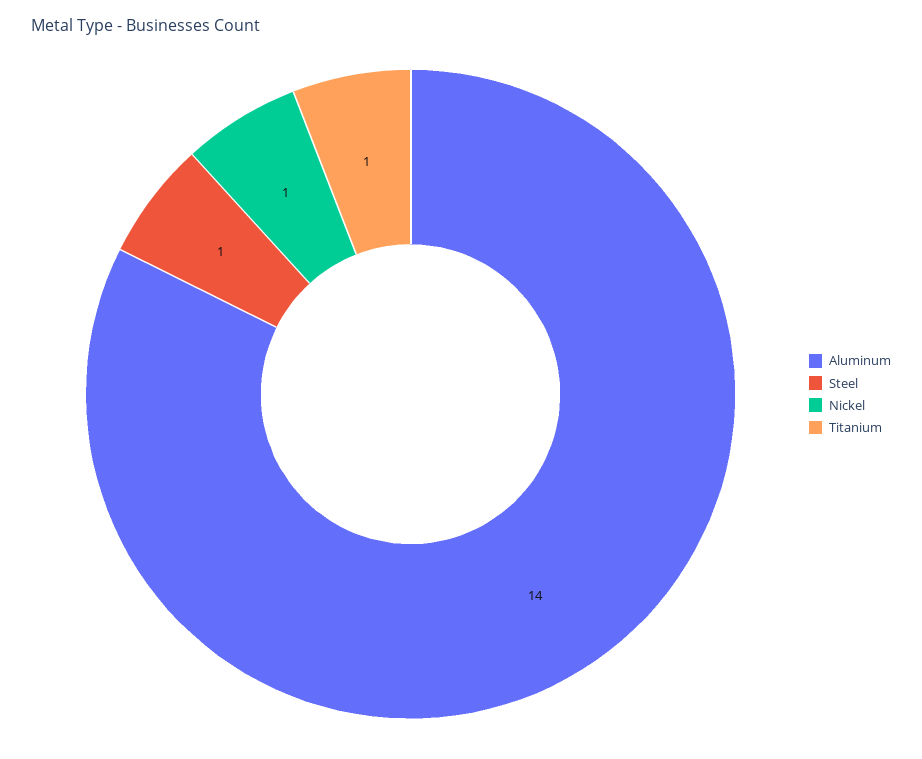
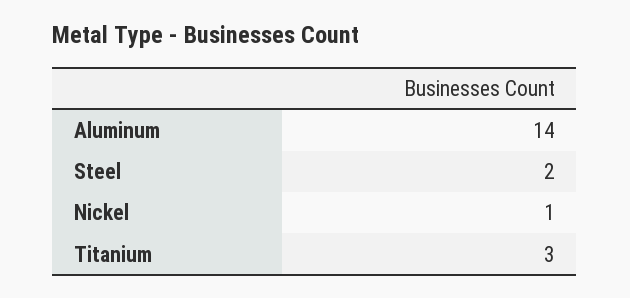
  {
    "Aluminum": 14,
-   "Steel": 1,
+   "Steel": 2,
    "Nickel": 1,
-   "Titanium": 1
+   "Titanium": 3
  }

